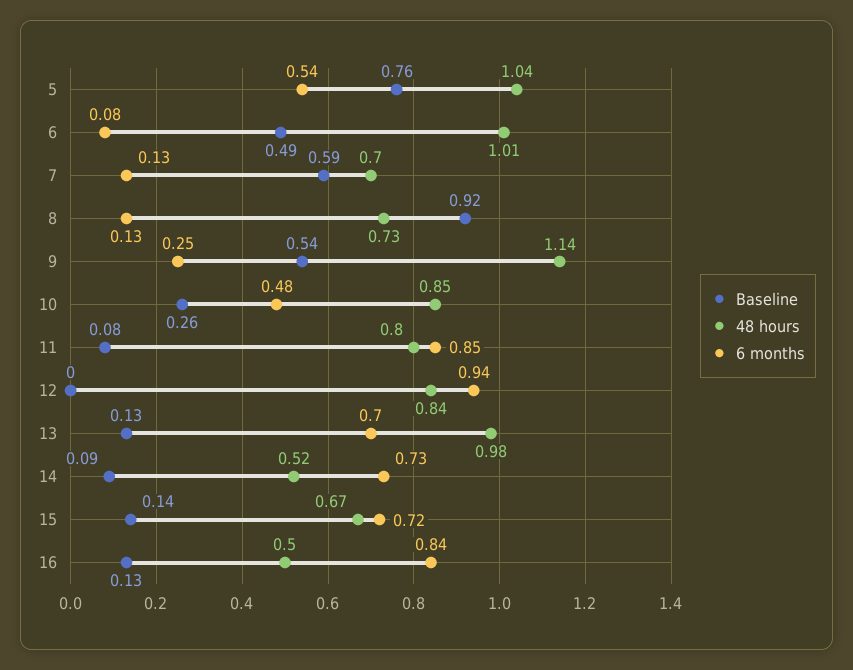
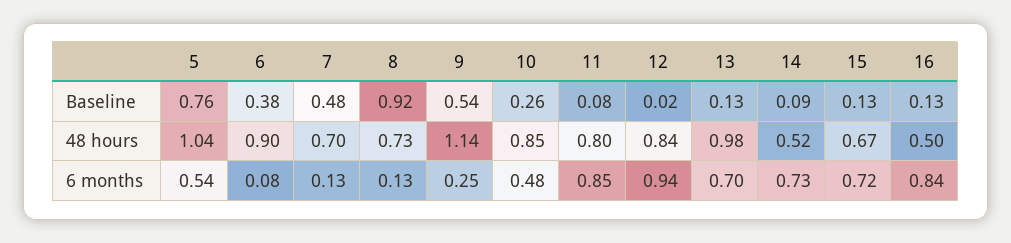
  {
    "Baseline": {
      "5": 0.76,
-     "6": 0.49,
+     "6": 0.38,
-     "7": 0.59,
+     "7": 0.48,
      "8": 0.92,
      "9": 0.54,
      "10": 0.26,
      "11": 0.08,
-     "12": 0,
+     "12": 0.02,
      "13": 0.13,
      "14": 0.09,
-     "15": 0.14,
+     "15": 0.13,
      "16": 0.13
    },
    "48 hours": {
      "5": 1.04,
-     "6": 1.01,
+     "6": 0.9,
      "7": 0.7,
      "8": 0.73,
      "9": 1.14,
      "10": 0.85,
      "11": 0.8,
      "12": 0.84,
      "13": 0.98,
      "14": 0.52,
      "15": 0.67,
      "16": 0.5
    },
    "6 months": {
      "5": 0.54,
      "6": 0.08,
      "7": 0.13,
      "8": 0.13,
      "9": 0.25,
      "10": 0.48,
      "11": 0.85,
      "12": 0.94,
      "13": 0.7,
      "14": 0.73,
      "15": 0.72,
      "16": 0.84
    }
  }

